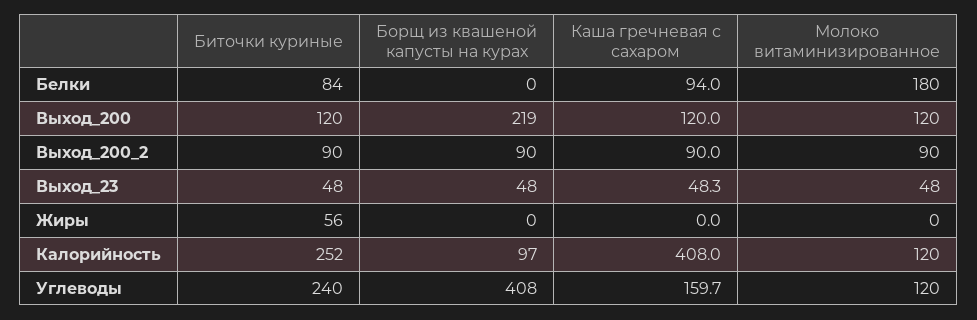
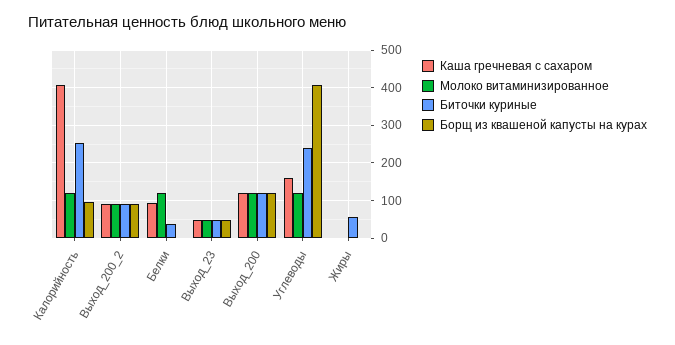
  {
    "Биточки куриные": {
-     "Белки": 84,
+     "Белки": 40,
      "Выход_200": 120,
      "Выход_200_2": 90,
      "Выход_23": 48,
      "Жиры": 56,
      "Калорийность": 252,
      "Углеводы": 240
    },
    "Борщ из квашеной капусты на курах": {
      "Белки": 0,
-     "Выход_200": 219,
+     "Выход_200": 120,
      "Выход_200_2": 90,
      "Выход_23": 48,
      "Жиры": 0,
      "Калорийность": 97,
      "Углеводы": 408
    },
    "Каша гречневая с сахаром": {
      "Белки": 94,
      "Выход_200": 120,
      "Выход_200_2": 90,
      "Выход_23": 48.3,
      "Жиры": 0,
      "Калорийность": 408,
      "Углеводы": 159.7
    },
    "Молоко витаминизированное": {
-     "Белки": 180,
+     "Белки": 120,
      "Выход_200": 120,
      "Выход_200_2": 90,
      "Выход_23": 48,
      "Жиры": 0,
      "Калорийность": 120,
      "Углеводы": 120
    }
  }

